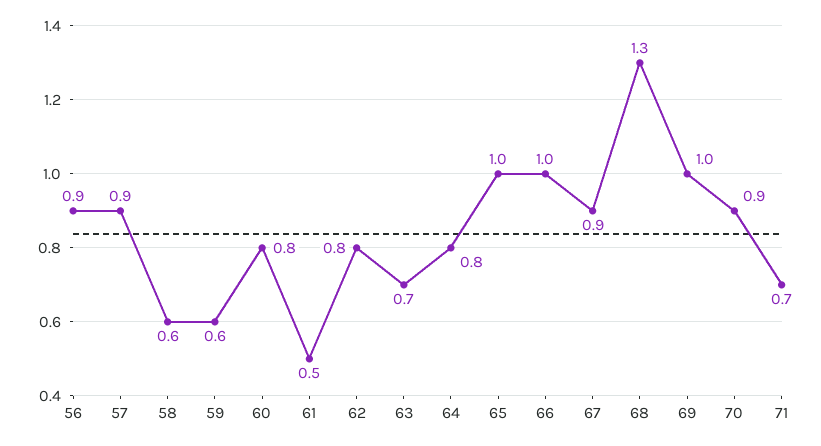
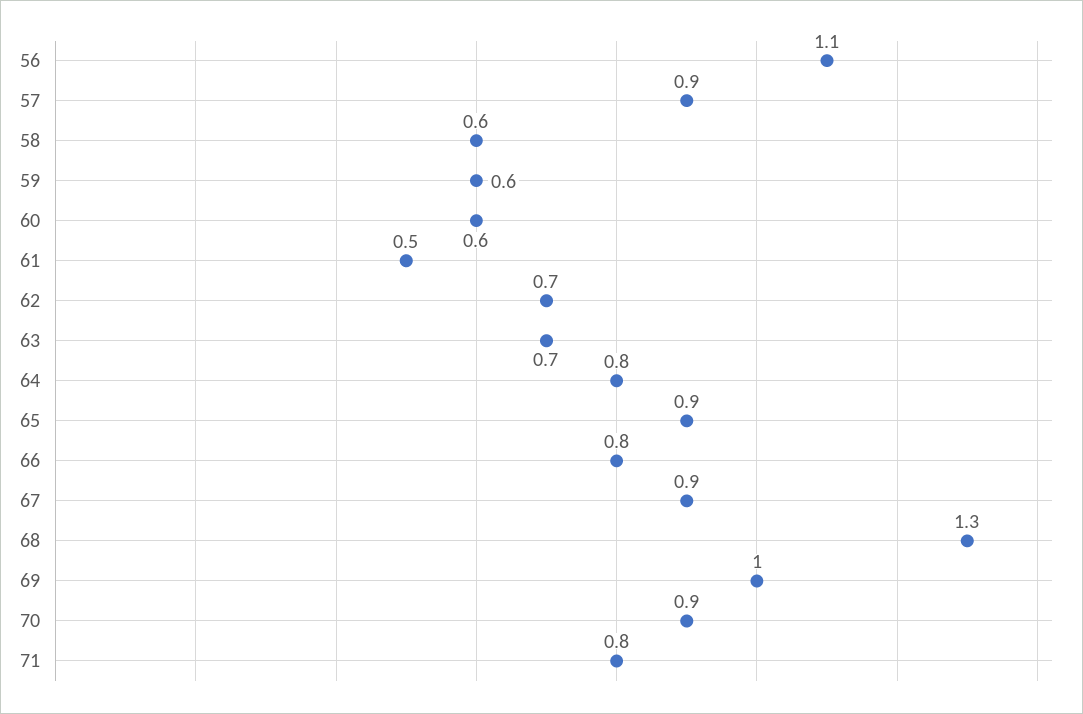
  {
-   "56": 0.9,
+   "56": 1.1,
    "57": 0.9,
    "58": 0.6,
    "59": 0.6,
-   "60": 0.8,
+   "60": 0.6,
    "61": 0.5,
-   "62": 0.8,
+   "62": 0.7,
    "63": 0.7,
    "64": 0.8,
-   "65": 1,
+   "65": 0.9,
-   "66": 1,
+   "66": 0.8,
    "67": 0.9,
    "68": 1.3,
    "69": 1,
    "70": 0.9,
-   "71": 0.7
+   "71": 0.8
  }

